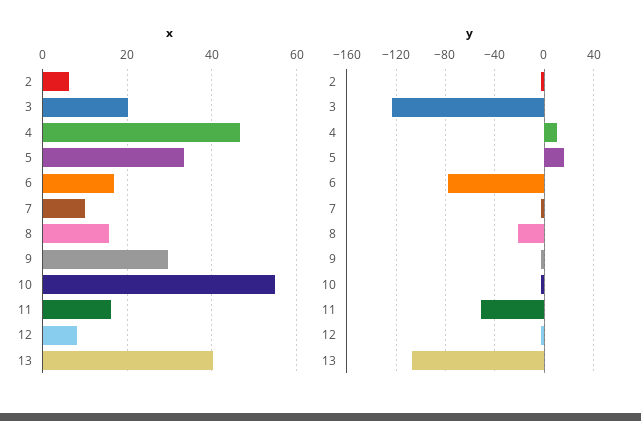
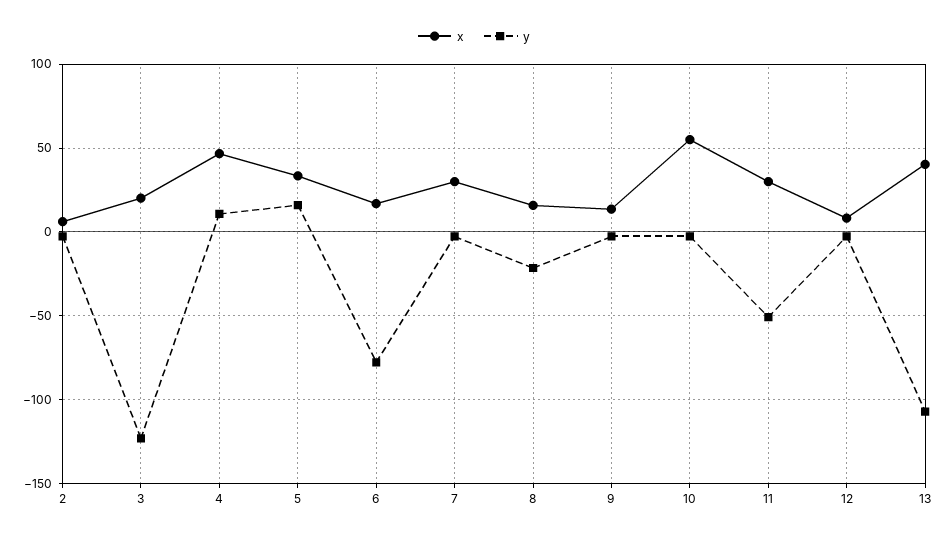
  {
    "x": {
      "2": 6,
      "3": 20,
      "4": 46,
      "5": 34,
      "6": 16,
-     "7": 10,
+     "7": 30,
      "8": 16,
-     "9": 30,
+     "9": 15,
      "10": 56,
-     "11": 16,
+     "11": 30,
      "12": 8,
      "13": 40
    },
    "y": {
      "2": -5,
      "3": -125,
      "4": 10,
      "5": 15,
      "6": -80,
      "7": -5,
      "8": -20,
      "9": -5,
      "10": -5,
      "11": -50,
      "12": -5,
      "13": -105
    }
  }

